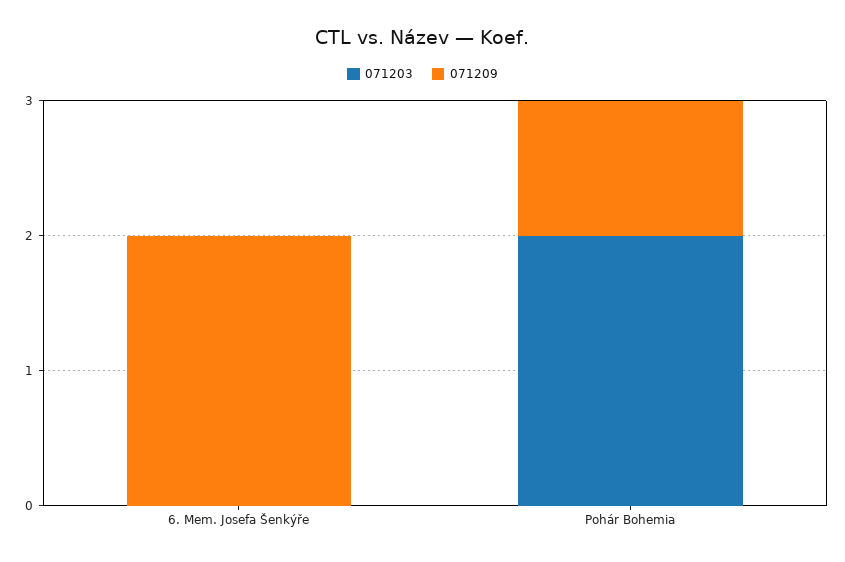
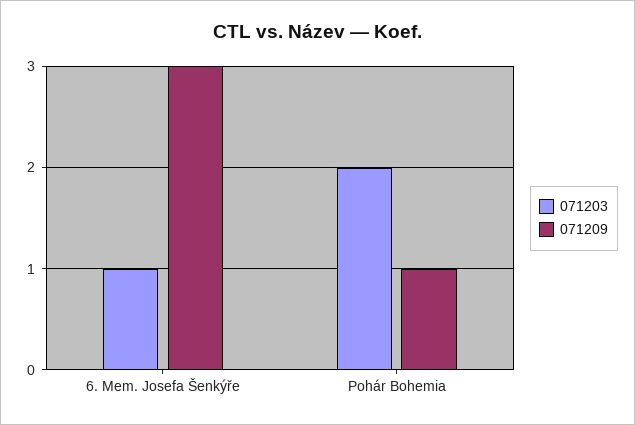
  {
    "071203": {
-     "6. Mem. Josefa Šenkýře": 0,
+     "6. Mem. Josefa Šenkýře": 1,
      "Pohár Bohemia": 2
    },
    "071209": {
-     "6. Mem. Josefa Šenkýře": 2,
+     "6. Mem. Josefa Šenkýře": 3,
      "Pohár Bohemia": 1
    }
  }

